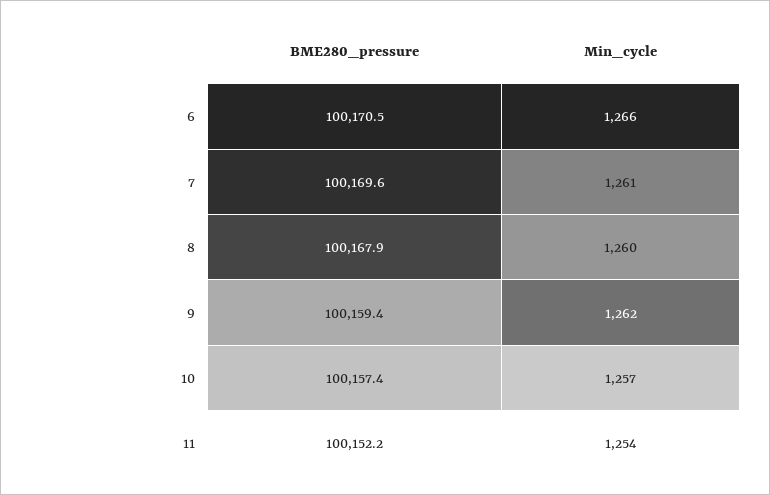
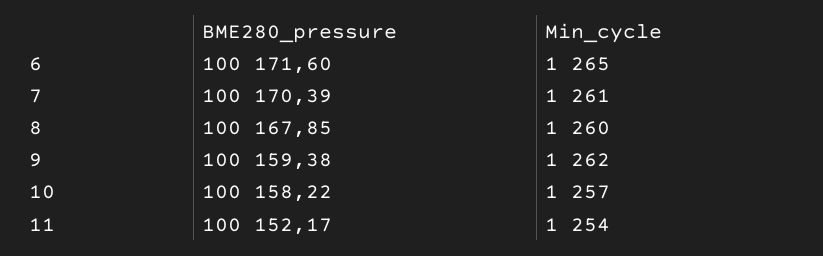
  {
    "BME280_pressure": {
-     "6": 100170.5,
+     "6": 100171.6,
-     "7": 100169.6,
+     "7": 100170.39,
      "8": 100167.85,
      "9": 100159.38,
-     "10": 100157.4,
+     "10": 100158.22,
      "11": 100152.17
    },
    "Min_cycle": {
-     "6": 1266,
+     "6": 1265,
      "7": 1261,
      "8": 1260,
      "9": 1262,
      "10": 1257,
      "11": 1254
    }
  }

